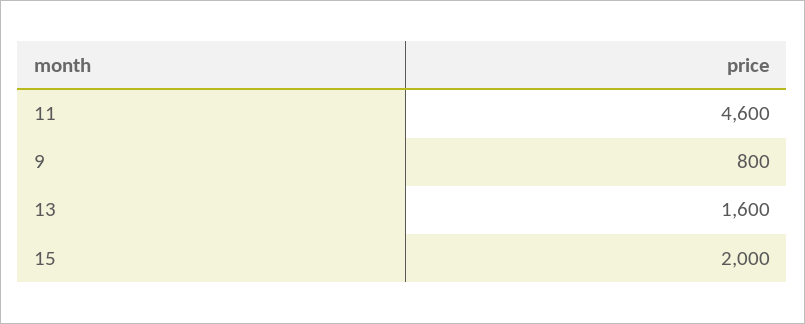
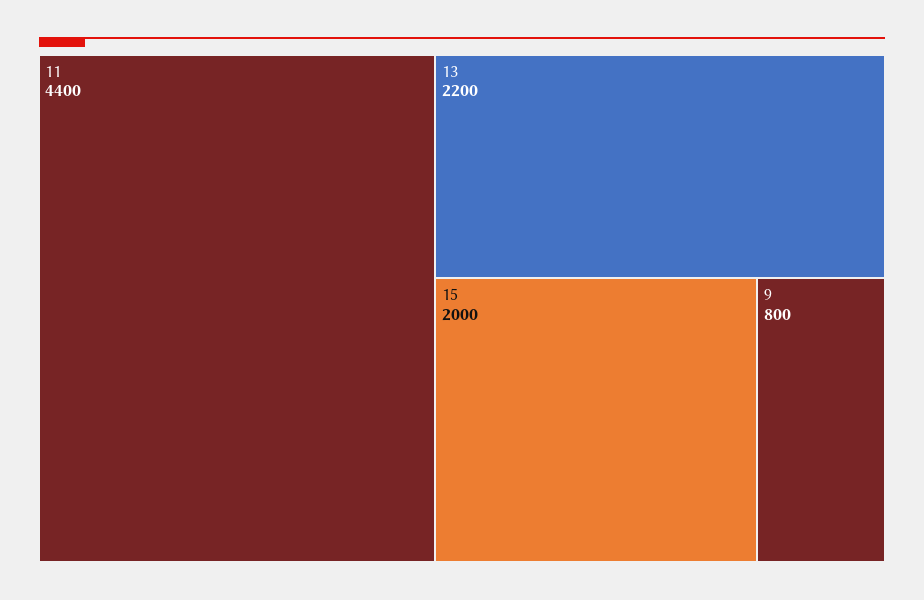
  {
-   "11": 4600,
+   "11": 4400,
    "9": 800,
-   "13": 1600,
+   "13": 2200,
    "15": 2000
  }

